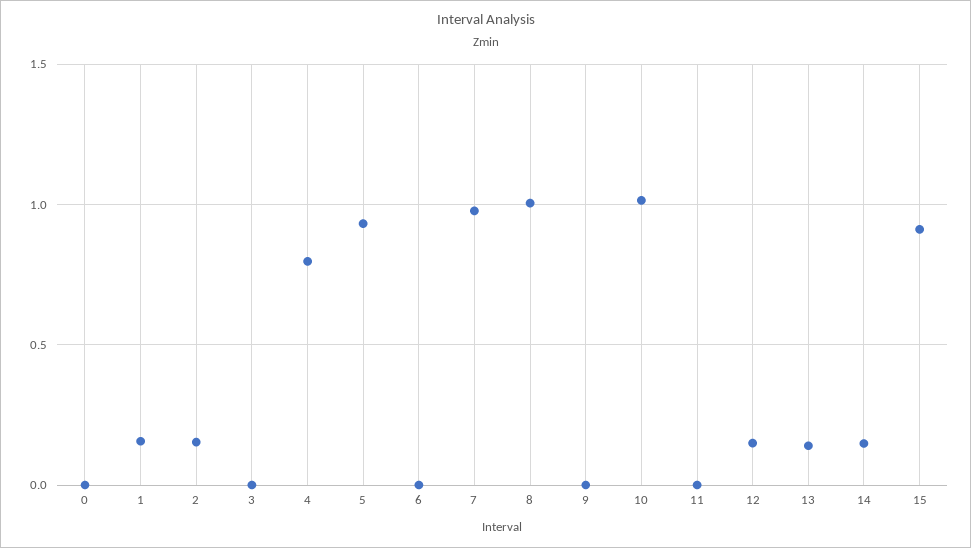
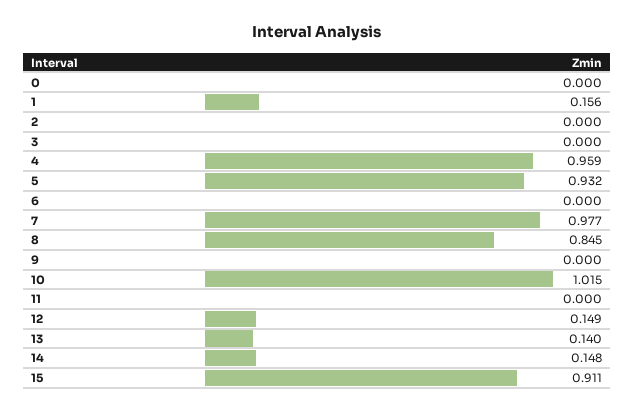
  {
    "0": 0,
    "1": 0.156,
-   "2": 0.15,
+   "2": 0,
    "3": 0,
-   "4": 0.8,
+   "4": 0.959,
    "5": 0.932,
    "6": 0,
    "7": 0.977,
-   "8": 1,
+   "8": 0.845,
    "9": 0,
    "10": 1.015,
    "11": 0,
    "12": 0.149,
    "13": 0.14,
    "14": 0.148,
    "15": 0.911
  }

